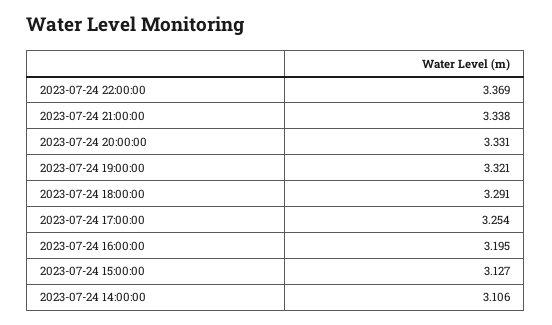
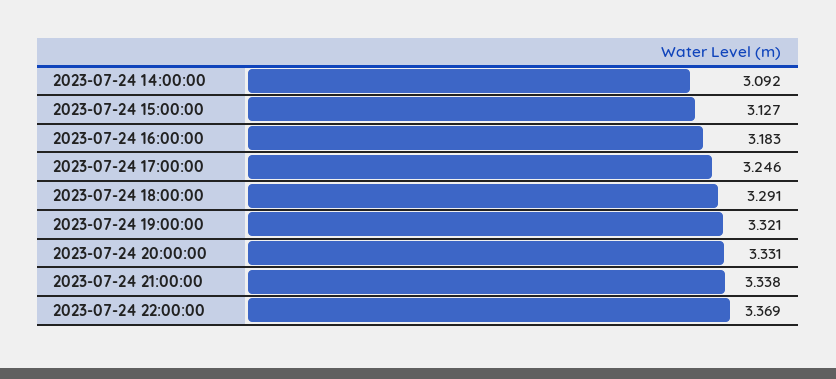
  {
    "2023-07-24 22:00:00": 3.369,
    "2023-07-24 21:00:00": 3.338,
    "2023-07-24 20:00:00": 3.331,
    "2023-07-24 19:00:00": 3.321,
    "2023-07-24 18:00:00": 3.291,
-   "2023-07-24 17:00:00": 3.254,
+   "2023-07-24 17:00:00": 3.246,
-   "2023-07-24 16:00:00": 3.195,
+   "2023-07-24 16:00:00": 3.183,
    "2023-07-24 15:00:00": 3.127,
-   "2023-07-24 14:00:00": 3.106
+   "2023-07-24 14:00:00": 3.092
  }

